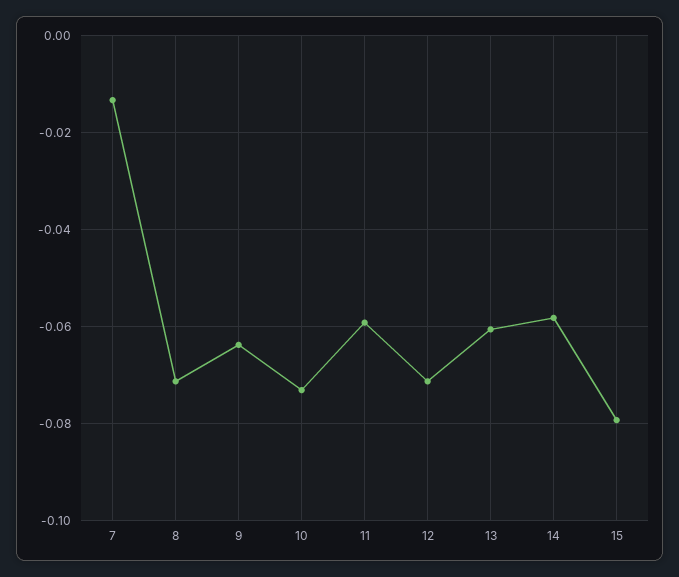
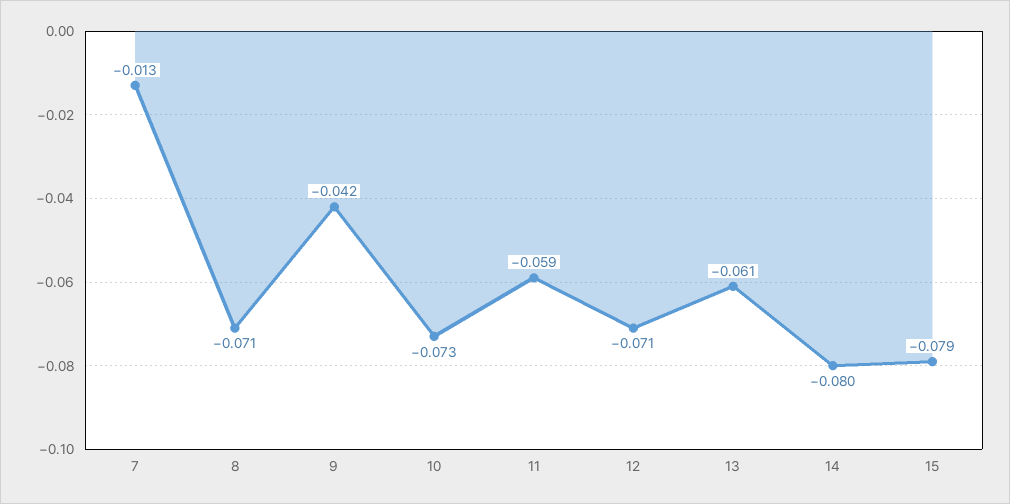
  {
    "7": -0.013,
    "8": -0.071,
-   "9": -0.064,
+   "9": -0.042,
    "10": -0.073,
    "11": -0.059,
    "12": -0.071,
    "13": -0.061,
-   "14": -0.058,
+   "14": -0.08,
    "15": -0.079
  }

